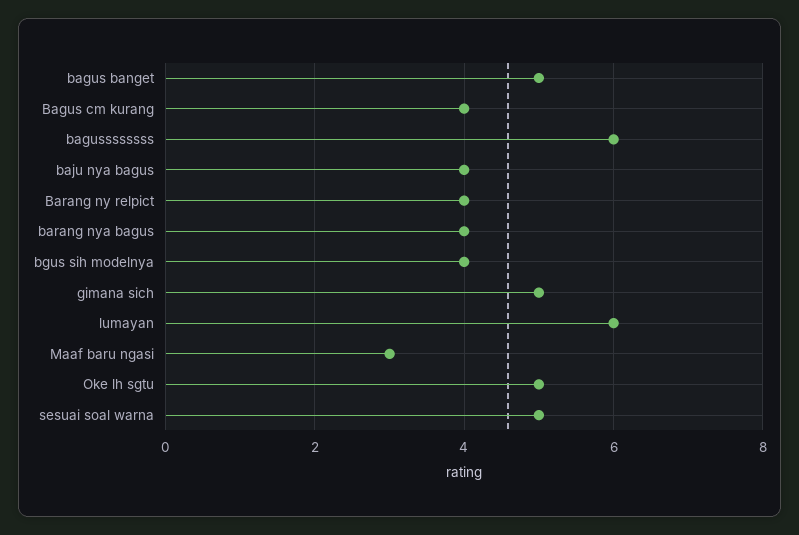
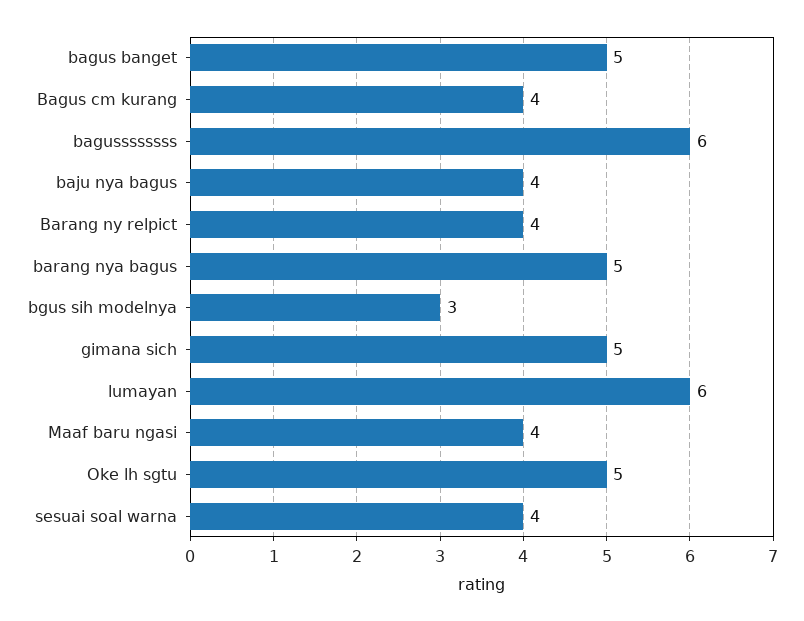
  {
    "bagus banget": 5,
    "Bagus cm kurang": 4,
    "bagussssssss": 6,
    "baju nya bagus": 4,
    "Barang ny relpict": 4,
-   "barang nya bagus": 4,
+   "barang nya bagus": 5,
-   "bgus sih modelnya": 4,
+   "bgus sih modelnya": 3,
    "gimana sich": 5,
    "lumayan": 6,
-   "Maaf baru ngasi": 3,
+   "Maaf baru ngasi": 4,
    "Oke lh sgtu": 5,
-   "sesuai soal warna": 5
+   "sesuai soal warna": 4
  }

